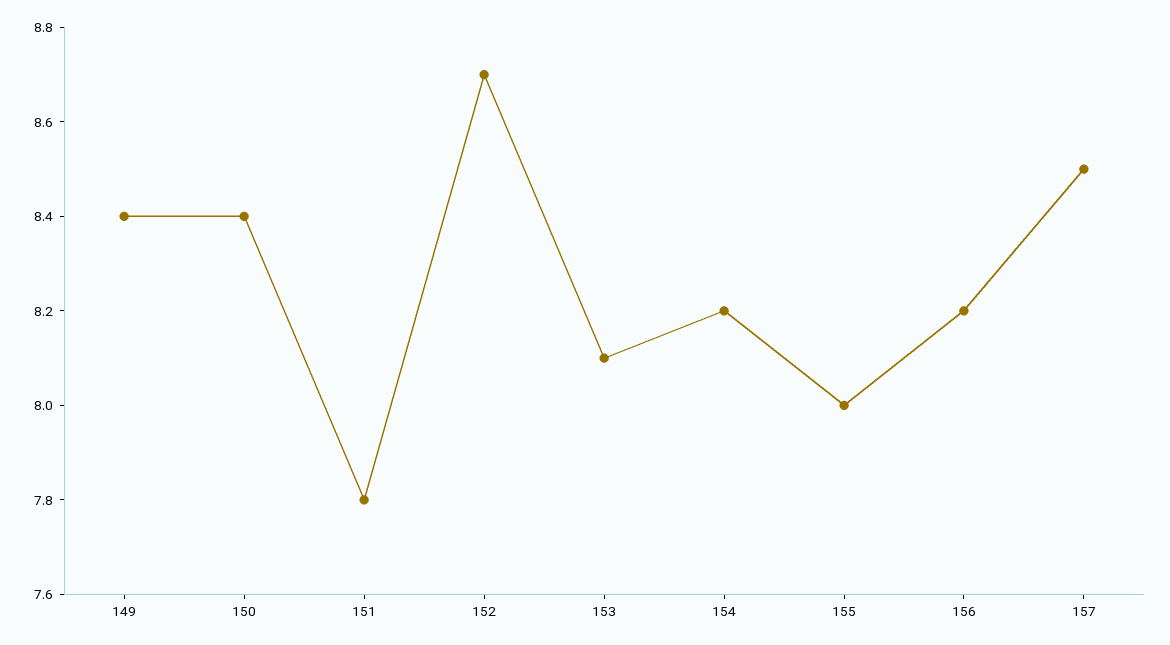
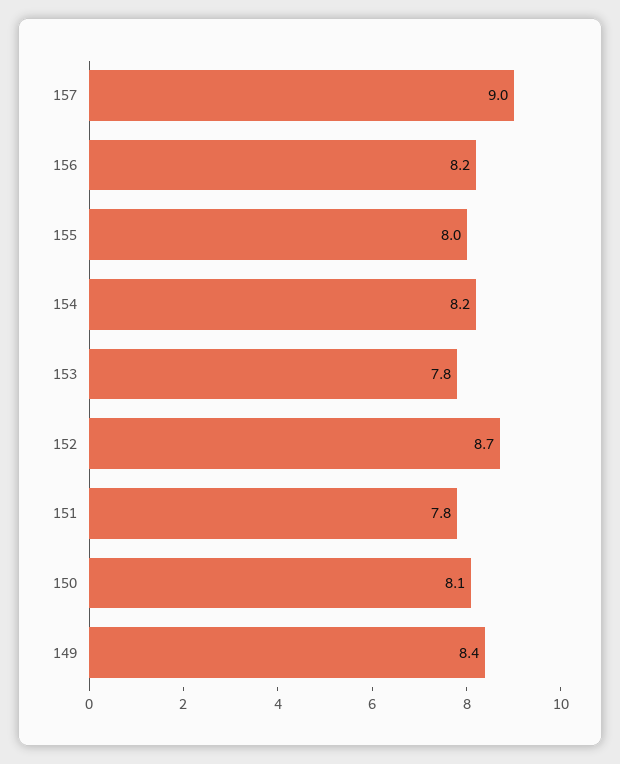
  {
    "149": 8.4,
-   "150": 8.4,
+   "150": 8.1,
    "151": 7.8,
    "152": 8.7,
-   "153": 8.1,
+   "153": 7.8,
    "154": 8.2,
    "155": 8,
    "156": 8.2,
-   "157": 8.5
+   "157": 9
  }

